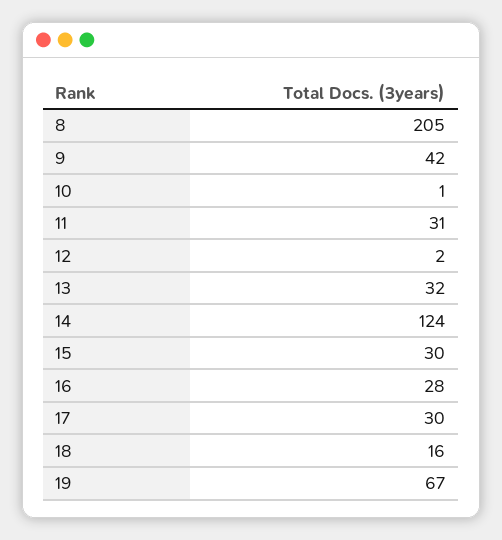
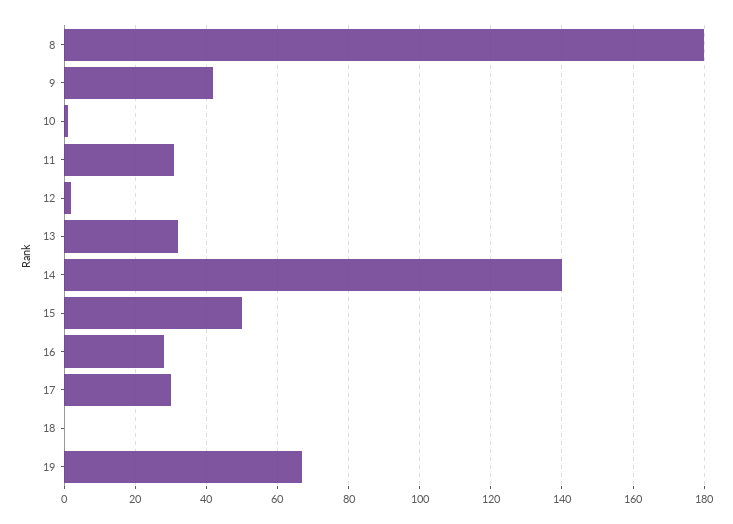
  {
-   "8": 205,
+   "8": 180,
    "9": 42,
    "10": 1,
    "11": 31,
    "12": 2,
    "13": 32,
-   "14": 124,
+   "14": 140,
-   "15": 30,
+   "15": 50,
    "16": 28,
    "17": 30,
-   "18": 16,
+   "18": 0,
    "19": 67
  }

